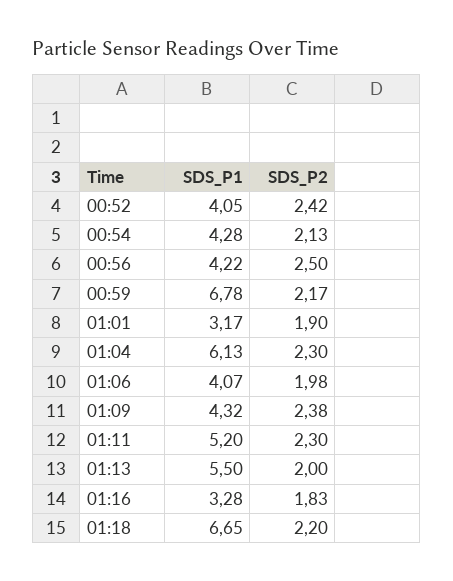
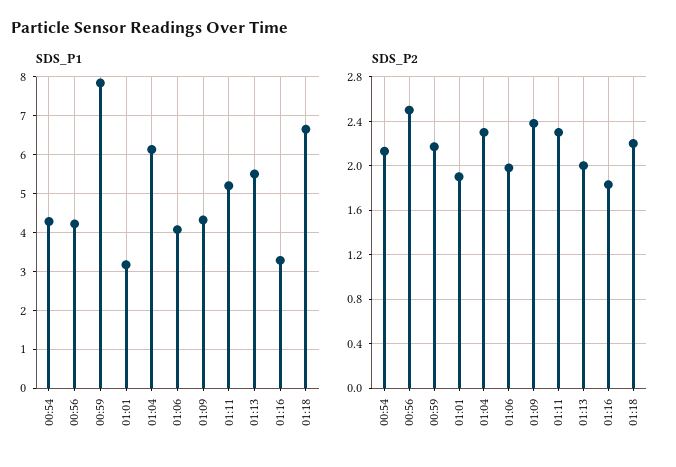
  {
    "SDS_P1": {
-     "00:52": 4.05,
      "00:54": 4.28,
      "00:56": 4.22,
-     "00:59": 6.78,
+     "00:59": 7.8,
      "01:01": 3.17,
      "01:04": 6.13,
      "01:06": 4.07,
      "01:09": 4.32,
      "01:11": 5.2,
      "01:13": 5.5,
      "01:16": 3.28,
      "01:18": 6.65
    },
    "SDS_P2": {
-     "00:52": 2.42,
      "00:54": 2.13,
      "00:56": 2.5,
      "00:59": 2.17,
      "01:01": 1.9,
      "01:04": 2.3,
      "01:06": 1.98,
      "01:09": 2.38,
      "01:11": 2.3,
      "01:13": 2,
      "01:16": 1.83,
      "01:18": 2.2
    }
  }

